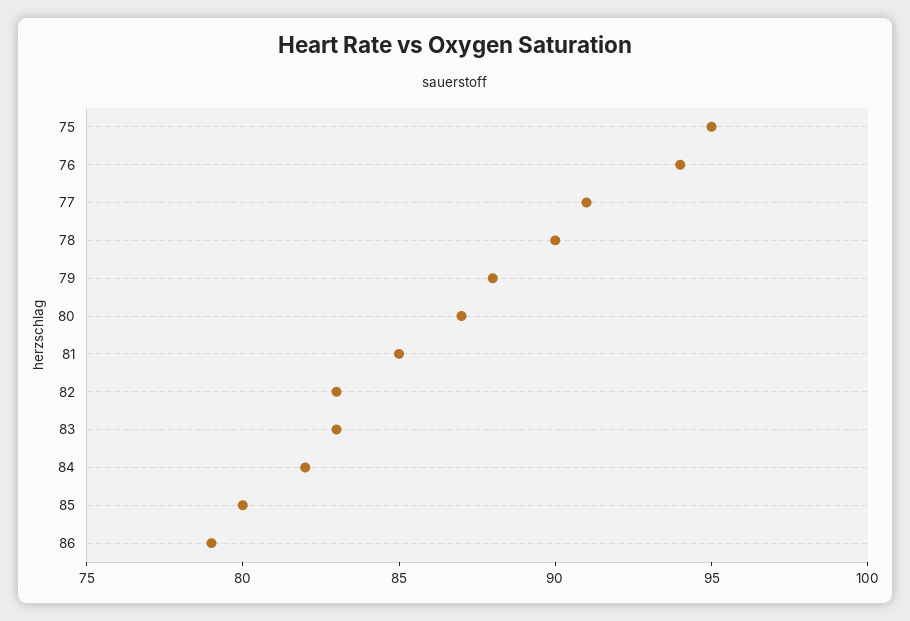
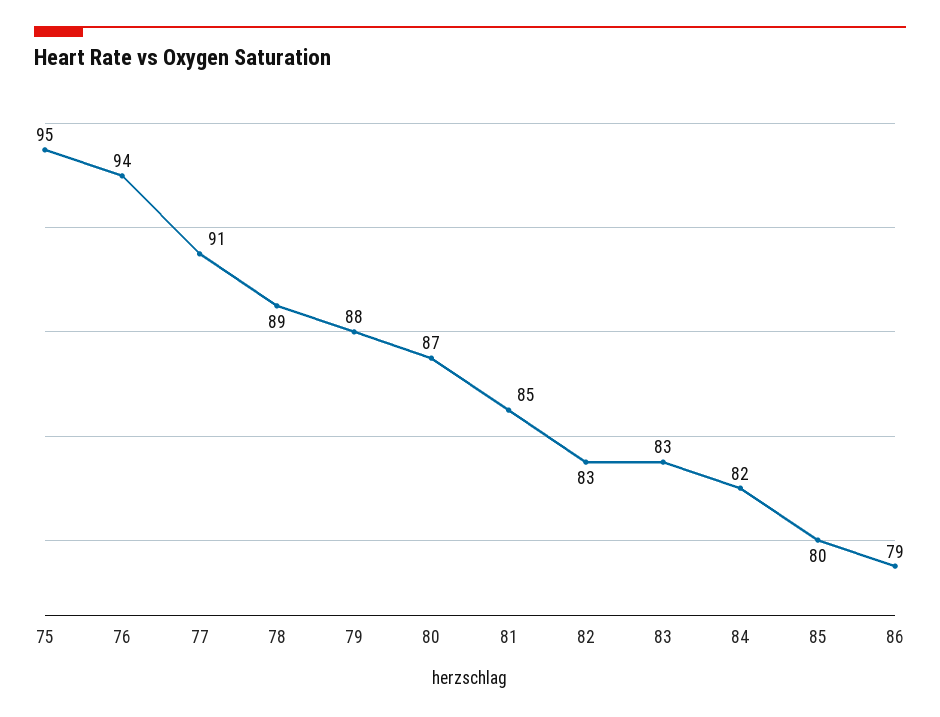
  {
    "75": 95,
    "76": 94,
    "77": 91,
-   "78": 90,
+   "78": 89,
    "79": 88,
    "80": 87,
    "81": 85,
    "82": 83,
    "83": 83,
    "84": 82,
    "85": 80,
    "86": 79
  }

